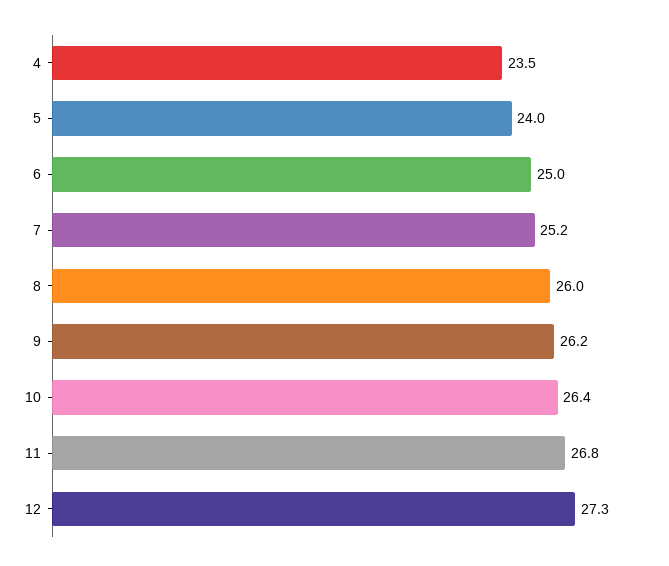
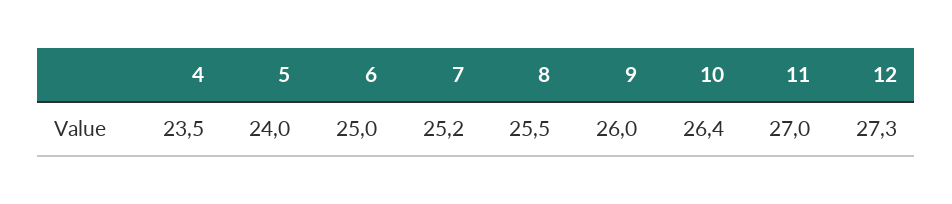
  {
    "4": 23.5,
    "5": 24,
    "6": 25,
    "7": 25.2,
-   "8": 26,
+   "8": 25.5,
-   "9": 26.2,
+   "9": 26,
    "10": 26.4,
-   "11": 26.8,
+   "11": 27,
    "12": 27.3
  }

